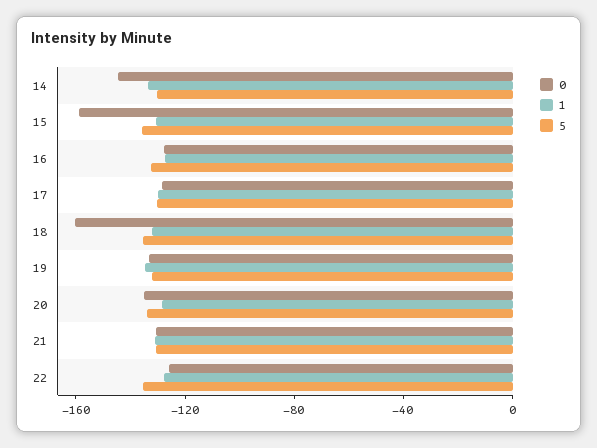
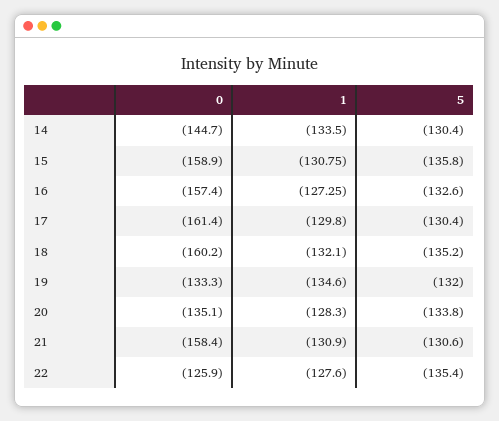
  {
    "0": {
      "14": -144.7,
      "15": -158.9,
-     "16": -130,
+     "16": -157.4,
-     "17": -130,
+     "17": -161.4,
      "18": -160.2,
      "19": -133.3,
      "20": -135.1,
-     "21": -130,
+     "21": -158.4,
      "22": -125.9
    },
    "1": {
      "14": -133.5,
      "15": -130.75,
      "16": -127.25,
      "17": -129.8,
      "18": -132.1,
      "19": -134.6,
      "20": -128.3,
      "21": -130.9,
      "22": -127.6
    },
    "5": {
      "14": -130.4,
      "15": -135.8,
      "16": -132.6,
      "17": -130.4,
      "18": -135.2,
      "19": -132,
      "20": -133.8,
      "21": -130.6,
      "22": -135.4
    }
  }

